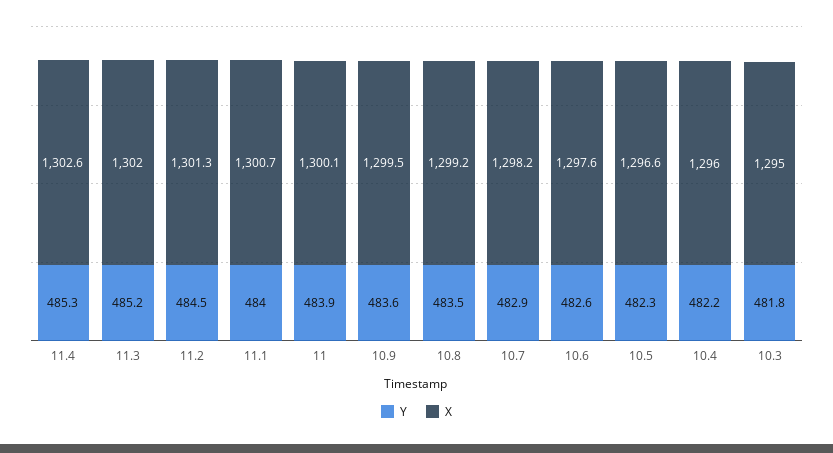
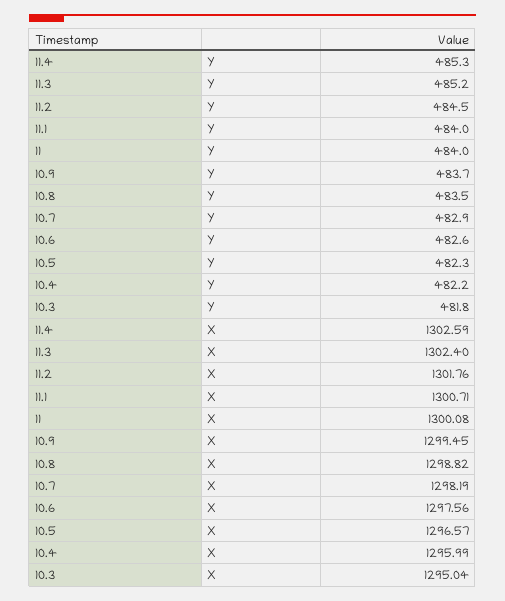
  {
    "Y": {
      "11.4": 485.3,
      "11.3": 485.2,
      "11.2": 484.5,
      "11.1": 484,
-     "11": 483.9,
+     "11": 484,
-     "10.9": 483.6,
+     "10.9": 483.7,
      "10.8": 483.5,
      "10.7": 482.9,
      "10.6": 482.6,
      "10.5": 482.3,
      "10.4": 482.2,
      "10.3": 481.8
    },
    "X": {
      "11.4": 1302.59,
-     "11.3": 1302,
+     "11.3": 1302.4,
-     "11.2": 1301.3,
+     "11.2": 1301.76,
      "11.1": 1300.71,
      "11": 1300.08,
      "10.9": 1299.45,
-     "10.8": 1299.2,
+     "10.8": 1298.82,
      "10.7": 1298.19,
      "10.6": 1297.56,
      "10.5": 1296.57,
      "10.4": 1295.99,
      "10.3": 1295.04
    }
  }

